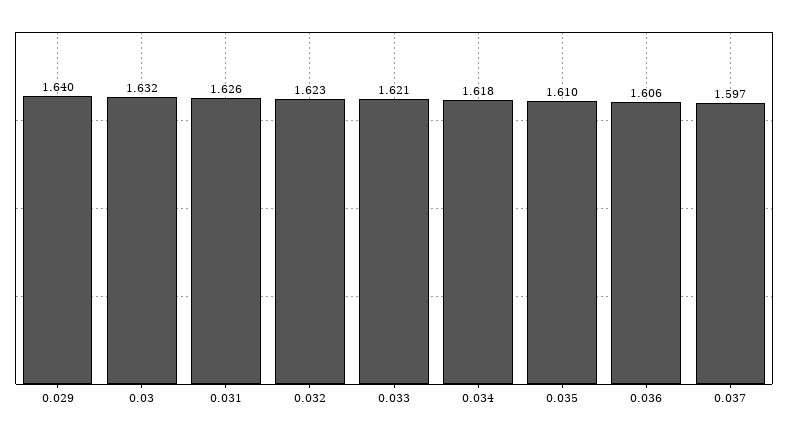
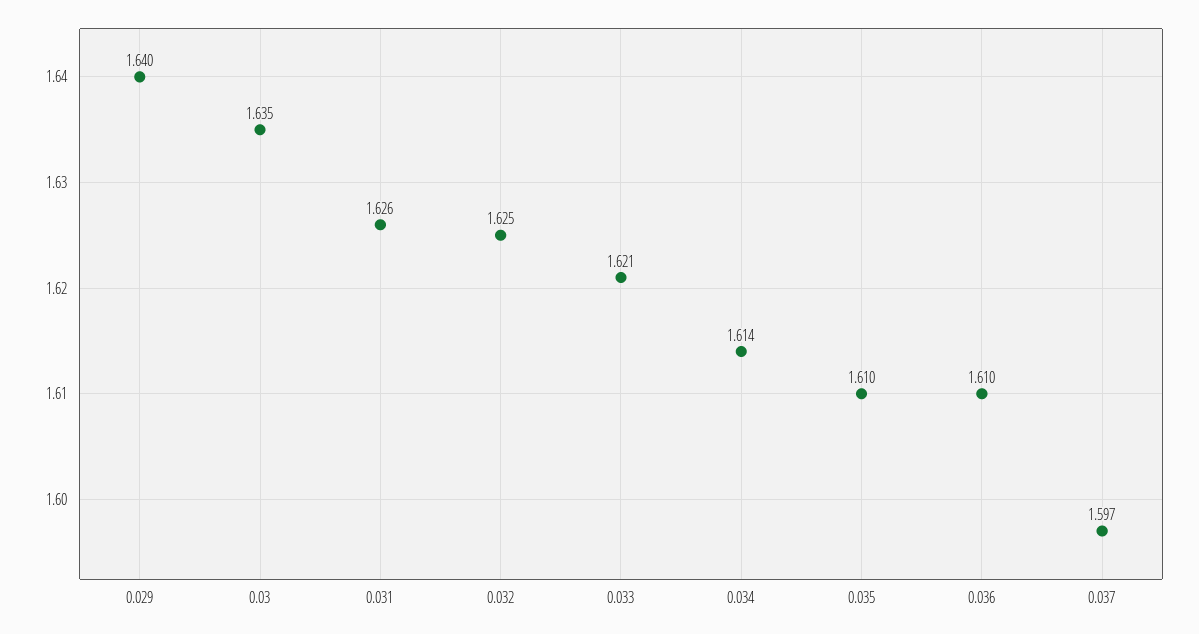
  {
    "0.029": 1.64,
-   "0.03": 1.632,
+   "0.03": 1.635,
    "0.031": 1.626,
-   "0.032": 1.623,
+   "0.032": 1.625,
    "0.033": 1.621,
-   "0.034": 1.618,
+   "0.034": 1.614,
    "0.035": 1.61,
-   "0.036": 1.606,
+   "0.036": 1.61,
    "0.037": 1.597
  }

